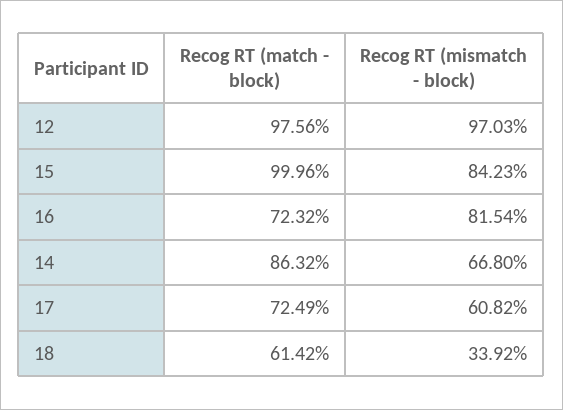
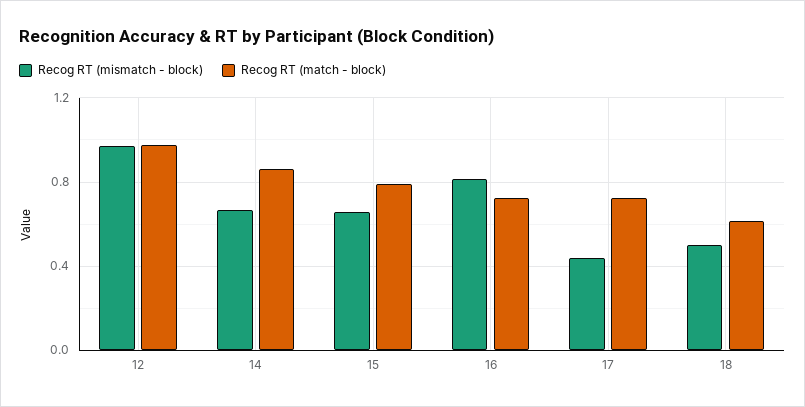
  {
    "Recog RT (match - block)": {
      "12": 0.9756,
-     "15": 0.9996,
+     "15": 0.8,
      "16": 0.7232,
      "14": 0.8632,
      "17": 0.7249,
      "18": 0.6142
    },
    "Recog RT (mismatch - block)": {
      "12": 0.9703,
-     "15": 0.8423,
+     "15": 0.65,
      "16": 0.8154,
      "14": 0.668,
-     "17": 0.6082,
+     "17": 0.45,
-     "18": 0.3392
+     "18": 0.5
    }
  }

